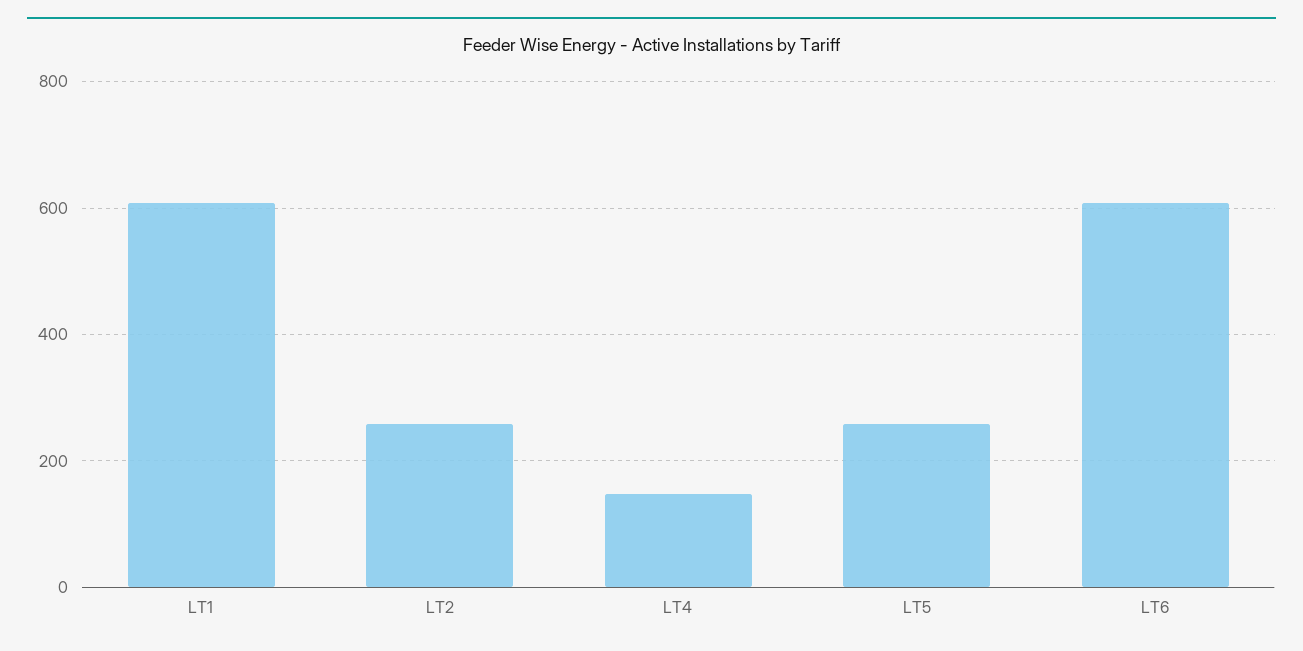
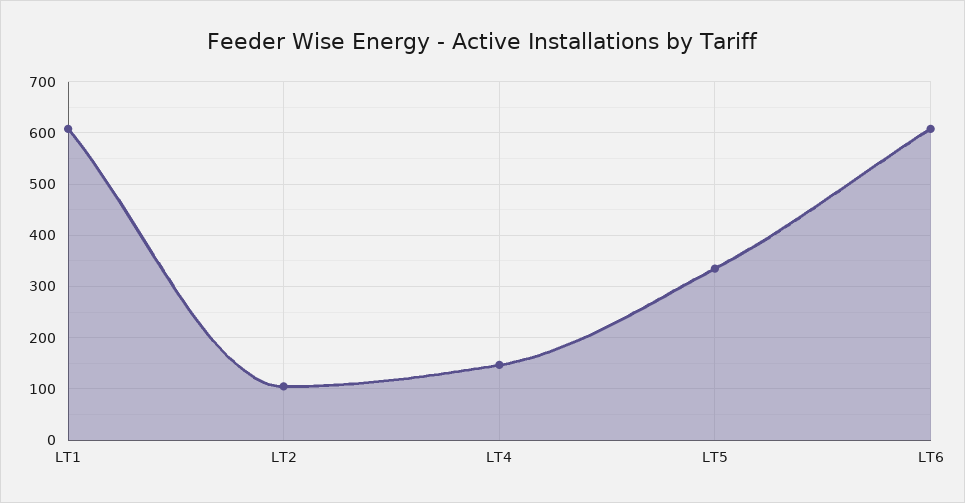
  {
    "LT1": 600,
-   "LT2": 260,
+   "LT2": 100,
    "LT4": 140,
-   "LT5": 260,
+   "LT5": 340,
    "LT6": 600
  }

